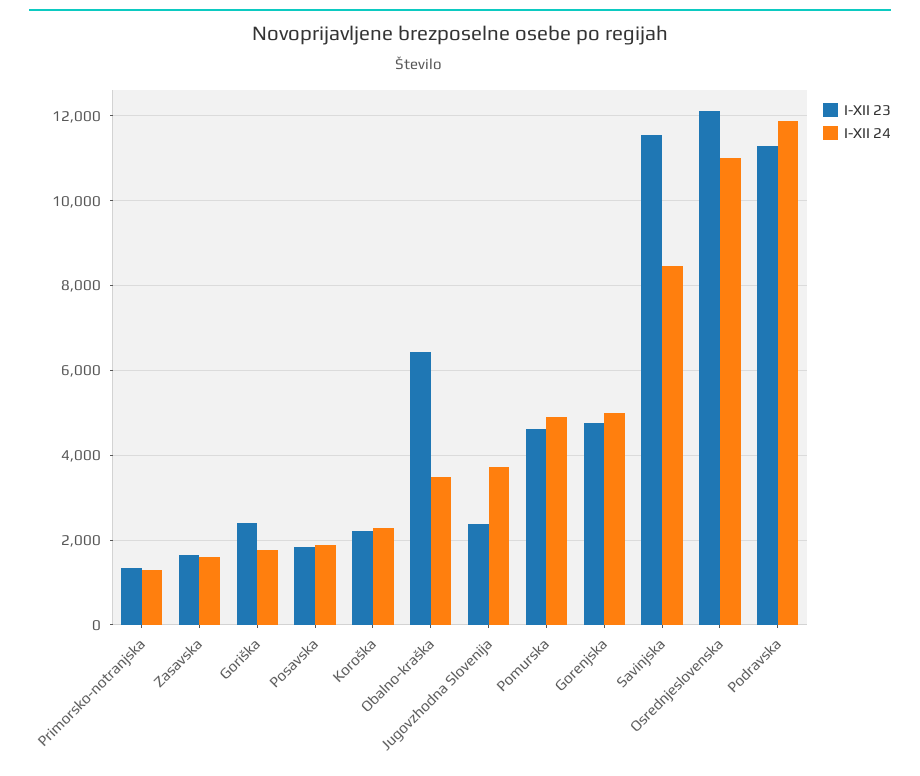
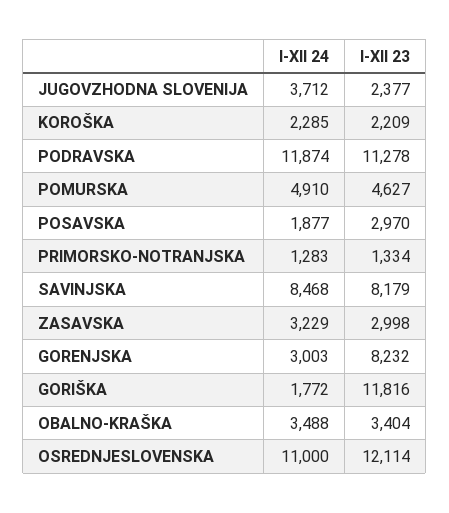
  {
    "I-XII 23": {
      "Primorsko-notranjska": 1334,
-     "Zasavska": 1600,
+     "Zasavska": 2998,
-     "Goriška": 2400,
+     "Goriška": 11816,
-     "Posavska": 1800,
+     "Posavska": 2970,
      "Koroška": 2209,
-     "Obalno-kraška": 6400,
+     "Obalno-kraška": 3404,
      "Jugovzhodna Slovenija": 2377,
      "Pomurska": 4627,
-     "Gorenjska": 4800,
+     "Gorenjska": 8232,
-     "Savinjska": 11600,
+     "Savinjska": 8179,
      "Osrednjeslovenska": 12114,
      "Podravska": 11278
    },
    "I-XII 24": {
      "Primorsko-notranjska": 1283,
-     "Zasavska": 1600,
+     "Zasavska": 3229,
      "Goriška": 1772,
      "Posavska": 1877,
      "Koroška": 2285,
      "Obalno-kraška": 3488,
      "Jugovzhodna Slovenija": 3712,
      "Pomurska": 4910,
-     "Gorenjska": 5000,
+     "Gorenjska": 3003,
      "Savinjska": 8468,
      "Osrednjeslovenska": 11000,
      "Podravska": 11874
    }
  }

